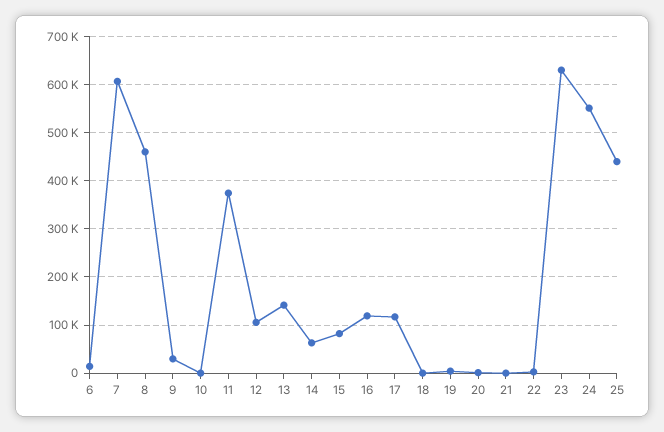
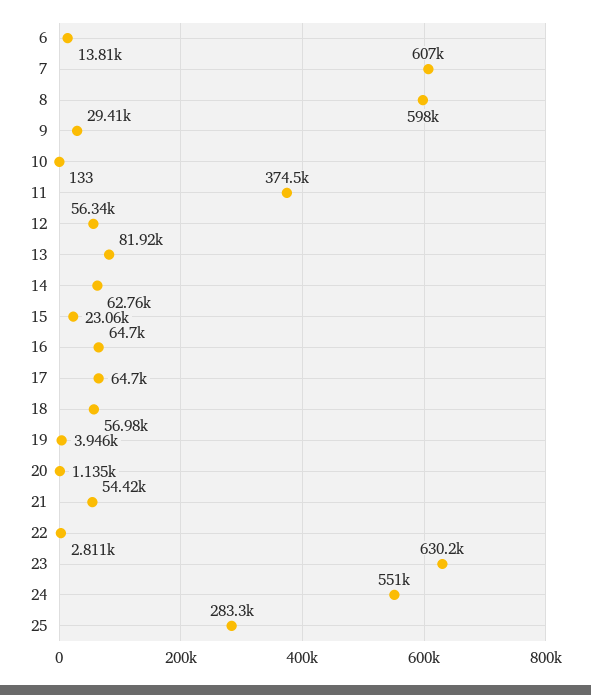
  {
    "6": 13810,
    "7": 607000,
-   "8": 460000,
+   "8": 598000,
    "9": 29410,
    "10": 133,
    "11": 374500,
-   "12": 100000,
+   "12": 56340,
-   "13": 140000,
+   "13": 81920,
    "14": 62760,
-   "15": 80000,
+   "15": 23060,
-   "16": 120000,
+   "16": 64700,
-   "17": 120000,
+   "17": 64700,
-   "18": 0,
+   "18": 56980,
    "19": 3946,
    "20": 1135,
-   "21": 0,
+   "21": 54420,
    "22": 2811,
    "23": 630200,
    "24": 551000,
-   "25": 440000
+   "25": 283300
  }

